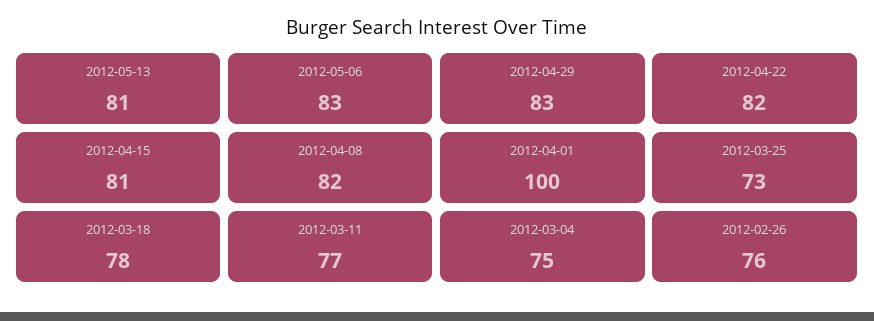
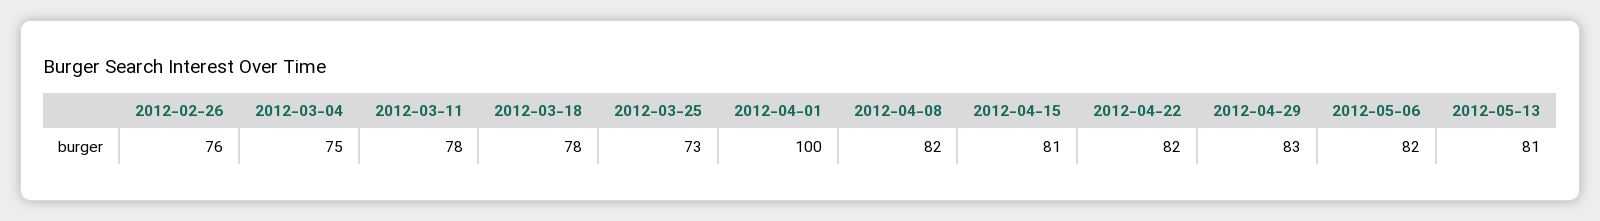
  {
    "2012-05-13": 81,
-   "2012-05-06": 83,
+   "2012-05-06": 82,
    "2012-04-29": 83,
    "2012-04-22": 82,
    "2012-04-15": 81,
    "2012-04-08": 82,
    "2012-04-01": 100,
    "2012-03-25": 73,
    "2012-03-18": 78,
-   "2012-03-11": 77,
+   "2012-03-11": 78,
    "2012-03-04": 75,
    "2012-02-26": 76
  }

